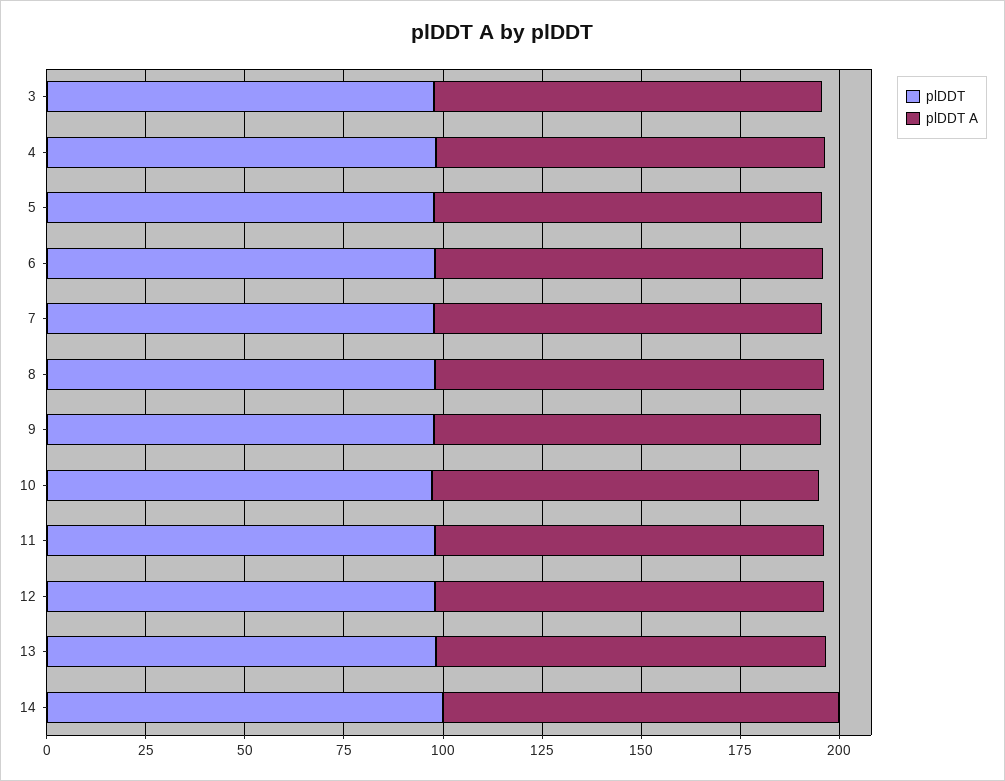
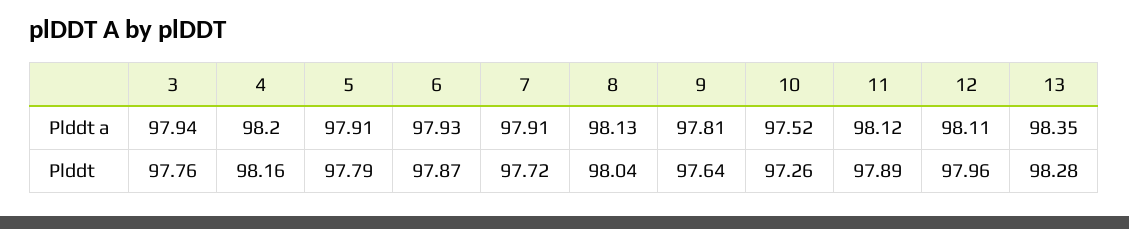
  {
    "plDDT": {
      "3": 97.76,
      "4": 98.16,
      "5": 97.79,
      "6": 97.87,
      "7": 97.72,
      "8": 98.04,
      "9": 97.64,
      "10": 97.26,
      "11": 97.89,
      "12": 97.96,
-     "13": 98.28,
+     "13": 98.28
-     "14": 100
    },
    "plDDT A": {
      "3": 97.94,
      "4": 98.2,
      "5": 97.91,
      "6": 97.93,
      "7": 97.91,
      "8": 98.13,
      "9": 97.81,
      "10": 97.52,
      "11": 98.12,
      "12": 98.11,
-     "13": 98.35,
+     "13": 98.35
-     "14": 100
    }
  }

